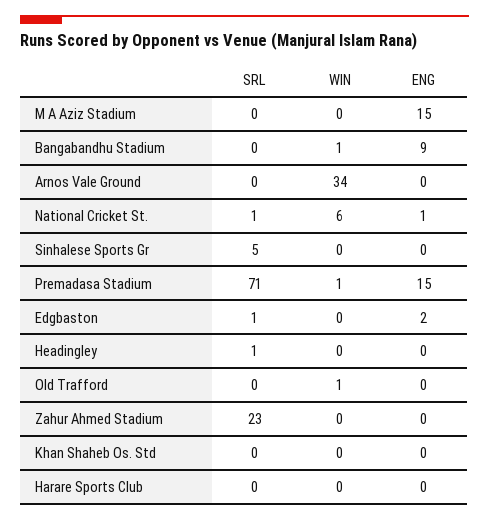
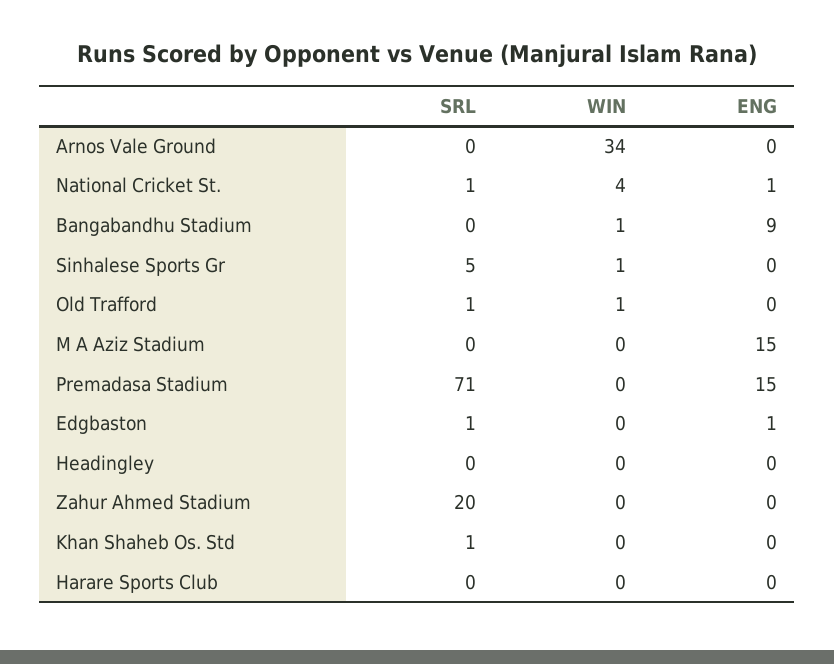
  {
    "SRL": {
      "M A Aziz Stadium": 0,
      "Bangabandhu Stadium": 0,
      "Arnos Vale Ground": 0,
      "National Cricket St.": 1,
      "Sinhalese Sports Gr": 5,
      "Premadasa Stadium": 71,
      "Edgbaston": 1,
-     "Headingley": 1,
+     "Headingley": 0,
-     "Old Trafford": 0,
+     "Old Trafford": 1,
-     "Zahur Ahmed Stadium": 23,
+     "Zahur Ahmed Stadium": 20,
-     "Khan Shaheb Os. Std": 0,
+     "Khan Shaheb Os. Std": 1,
      "Harare Sports Club": 0
    },
    "WIN": {
      "M A Aziz Stadium": 0,
      "Bangabandhu Stadium": 1,
      "Arnos Vale Ground": 34,
-     "National Cricket St.": 6,
+     "National Cricket St.": 4,
-     "Sinhalese Sports Gr": 0,
+     "Sinhalese Sports Gr": 1,
-     "Premadasa Stadium": 1,
+     "Premadasa Stadium": 0,
      "Edgbaston": 0,
      "Headingley": 0,
      "Old Trafford": 1,
      "Zahur Ahmed Stadium": 0,
      "Khan Shaheb Os. Std": 0,
      "Harare Sports Club": 0
    },
    "ENG": {
      "M A Aziz Stadium": 15,
      "Bangabandhu Stadium": 9,
      "Arnos Vale Ground": 0,
      "National Cricket St.": 1,
      "Sinhalese Sports Gr": 0,
      "Premadasa Stadium": 15,
-     "Edgbaston": 2,
+     "Edgbaston": 1,
      "Headingley": 0,
      "Old Trafford": 0,
      "Zahur Ahmed Stadium": 0,
      "Khan Shaheb Os. Std": 0,
      "Harare Sports Club": 0
    }
  }

